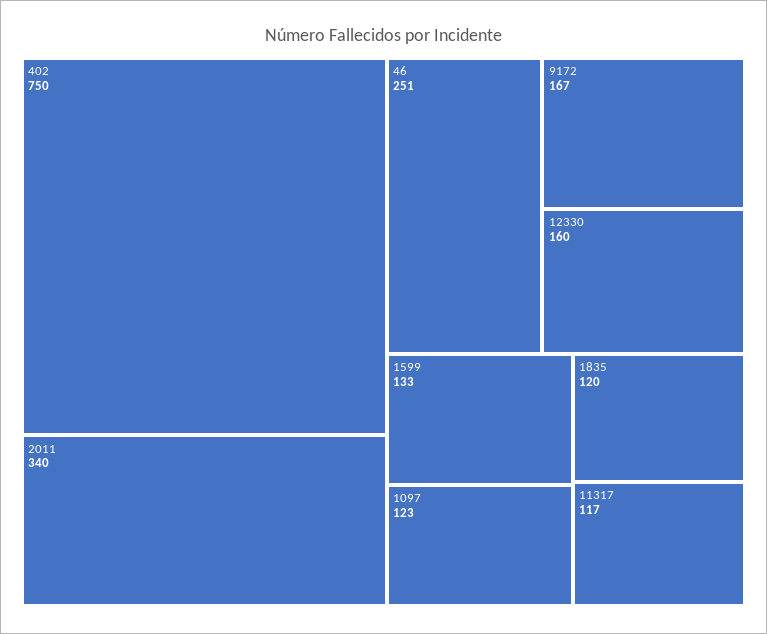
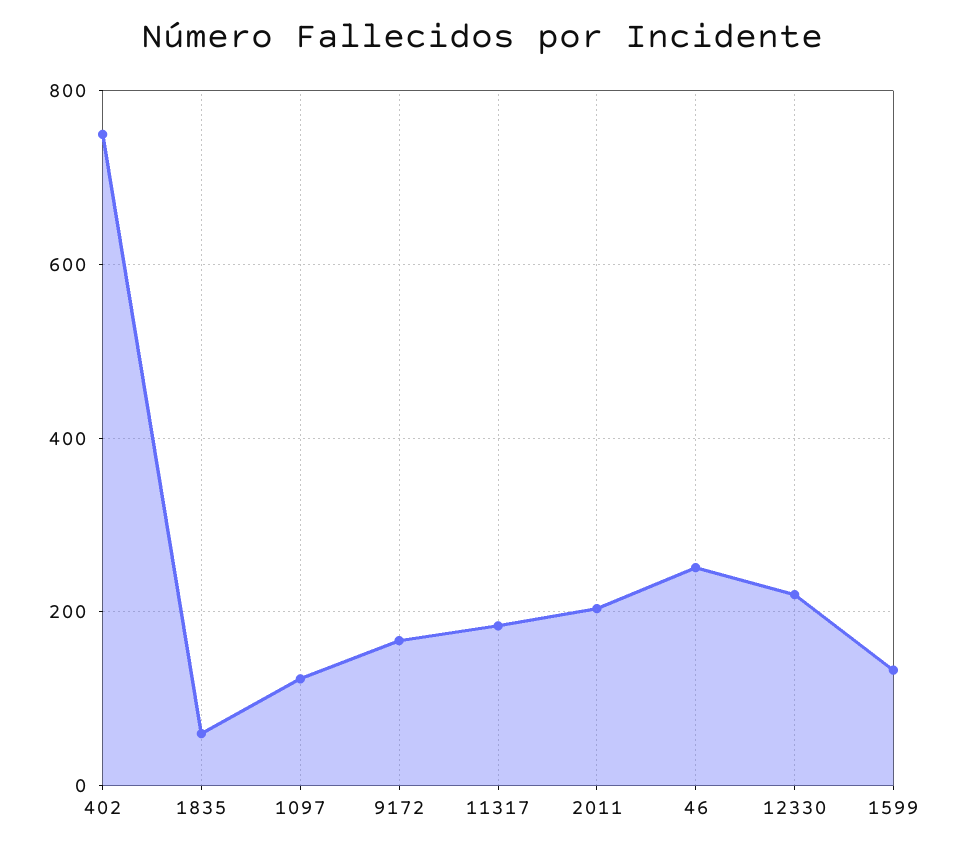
  {
    "402": 750,
-   "2011": 340,
+   "2011": 200,
    "46": 251,
    "9172": 167,
-   "12330": 160,
+   "12330": 220,
    "1599": 133,
    "1097": 123,
-   "1835": 120,
+   "1835": 60,
-   "11317": 117
+   "11317": 180
  }

